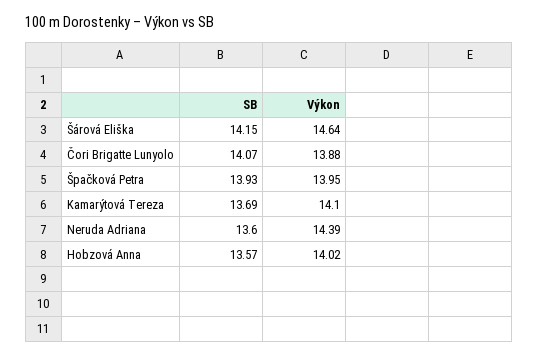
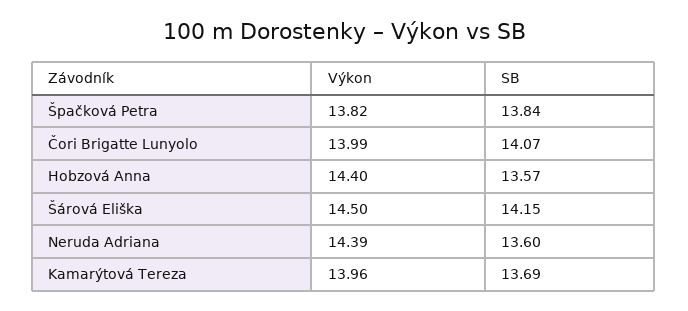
  {
    "SB": {
      "Šárová Eliška": 14.15,
      "Čori Brigatte Lunyolo": 14.07,
-     "Špačková Petra": 13.93,
+     "Špačková Petra": 13.84,
      "Kamarýtová Tereza": 13.69,
      "Neruda Adriana": 13.6,
      "Hobzová Anna": 13.57
    },
    "Výkon": {
-     "Šárová Eliška": 14.64,
+     "Šárová Eliška": 14.5,
-     "Čori Brigatte Lunyolo": 13.88,
+     "Čori Brigatte Lunyolo": 13.99,
-     "Špačková Petra": 13.95,
+     "Špačková Petra": 13.82,
-     "Kamarýtová Tereza": 14.1,
+     "Kamarýtová Tereza": 13.96,
      "Neruda Adriana": 14.39,
-     "Hobzová Anna": 14.02
+     "Hobzová Anna": 14.4
    }
  }

